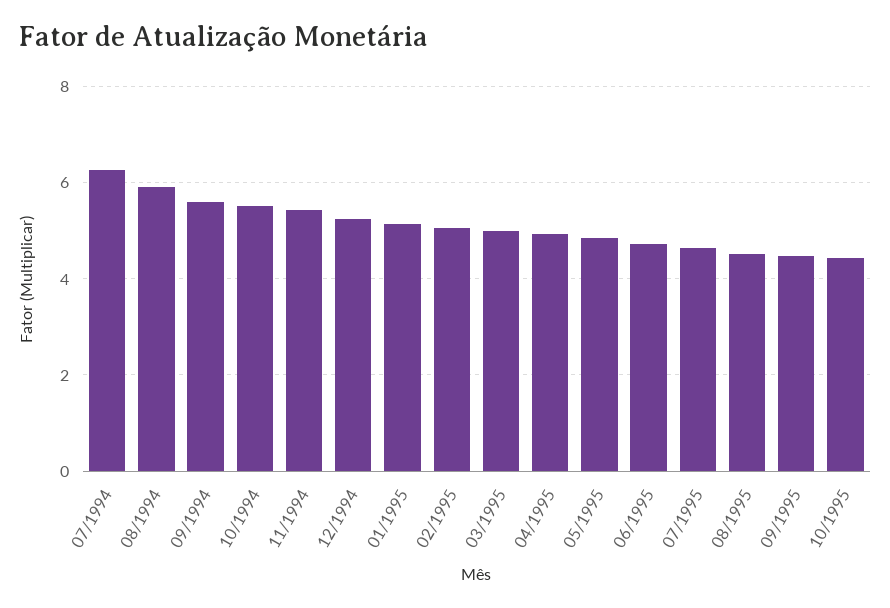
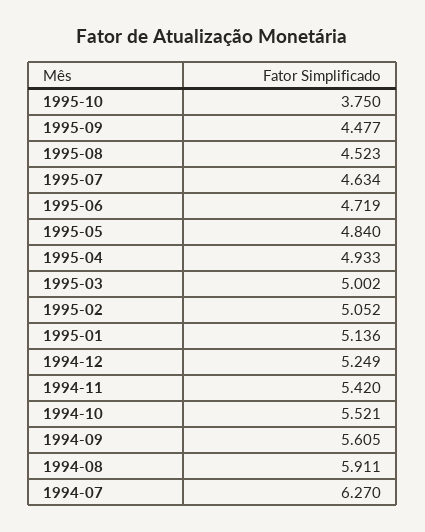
  {
    "07/1994": 6.27,
    "08/1994": 5.911,
    "09/1994": 5.605,
    "10/1994": 5.521,
    "11/1994": 5.42,
    "12/1994": 5.249,
    "01/1995": 5.136,
    "02/1995": 5.052,
    "03/1995": 5.002,
    "04/1995": 4.933,
    "05/1995": 4.84,
    "06/1995": 4.719,
    "07/1995": 4.634,
    "08/1995": 4.523,
    "09/1995": 4.477,
-   "10/1995": 4.4
+   "10/1995": 3.75
  }

